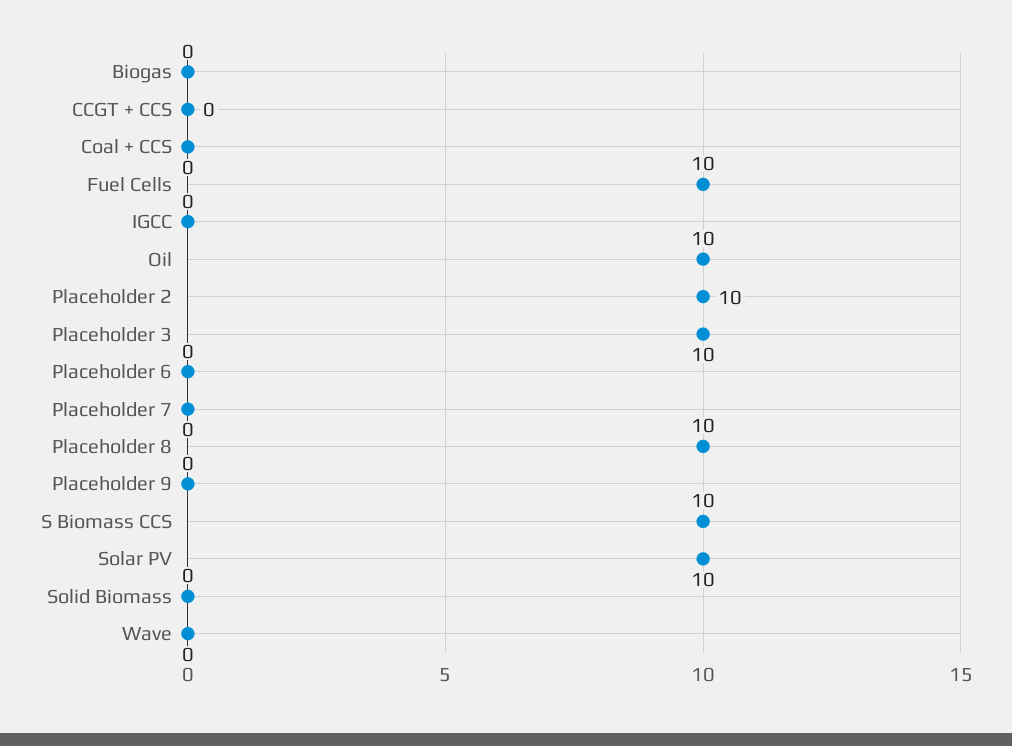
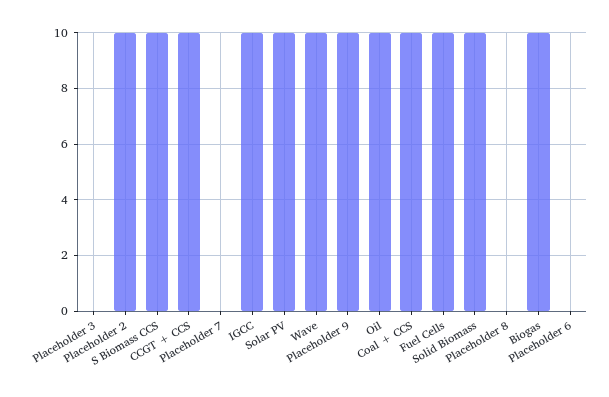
  {
-   "Biogas": 0,
+   "Biogas": 10,
-   "CCGT + CCS": 0,
+   "CCGT + CCS": 10,
-   "Coal + CCS": 0,
+   "Coal + CCS": 10,
    "Fuel Cells": 10,
-   "IGCC": 0,
+   "IGCC": 10,
    "Oil": 10,
    "Placeholder 2": 10,
-   "Placeholder 3": 10,
+   "Placeholder 3": 0,
    "Placeholder 6": 0,
    "Placeholder 7": 0,
-   "Placeholder 8": 10,
+   "Placeholder 8": 0,
-   "Placeholder 9": 0,
+   "Placeholder 9": 10,
    "S Biomass CCS": 10,
    "Solar PV": 10,
-   "Solid Biomass": 0,
+   "Solid Biomass": 10,
-   "Wave": 0
+   "Wave": 10
  }

